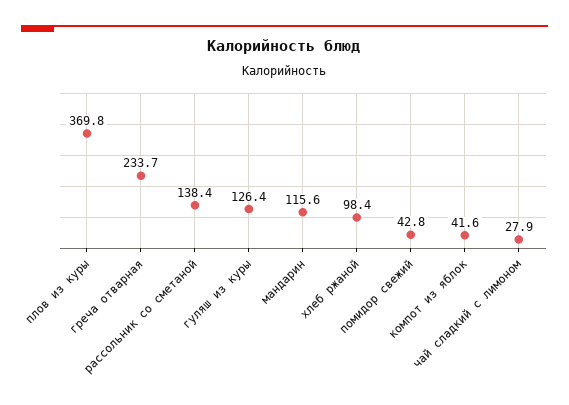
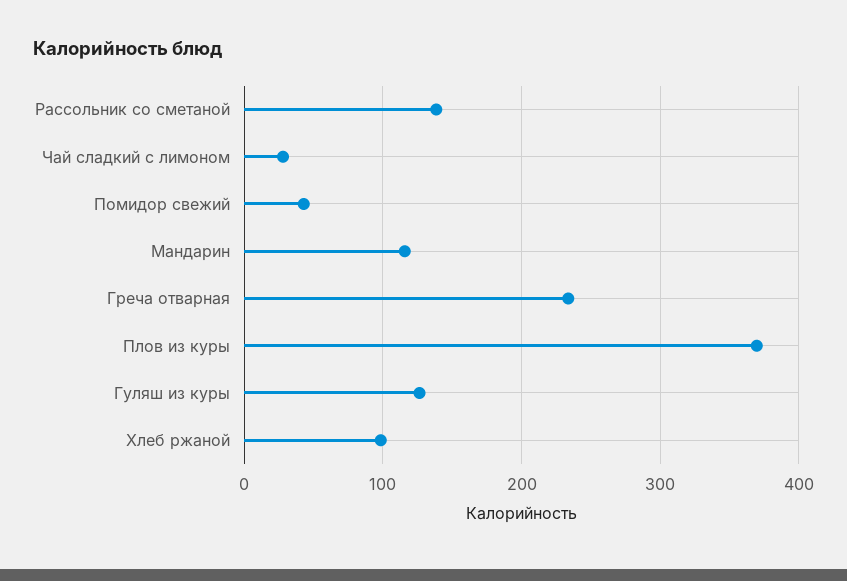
  {
    "плов из куры": 369.8,
    "греча отварная": 233.7,
    "рассольник со сметаной": 138.4,
    "гуляш из куры": 126.4,
    "мандарин": 115.6,
    "хлеб ржаной": 98.4,
    "помидор свежий": 42.8,
-   "компот из яблок": 41.6,
    "чай сладкий с лимоном": 27.9
  }

